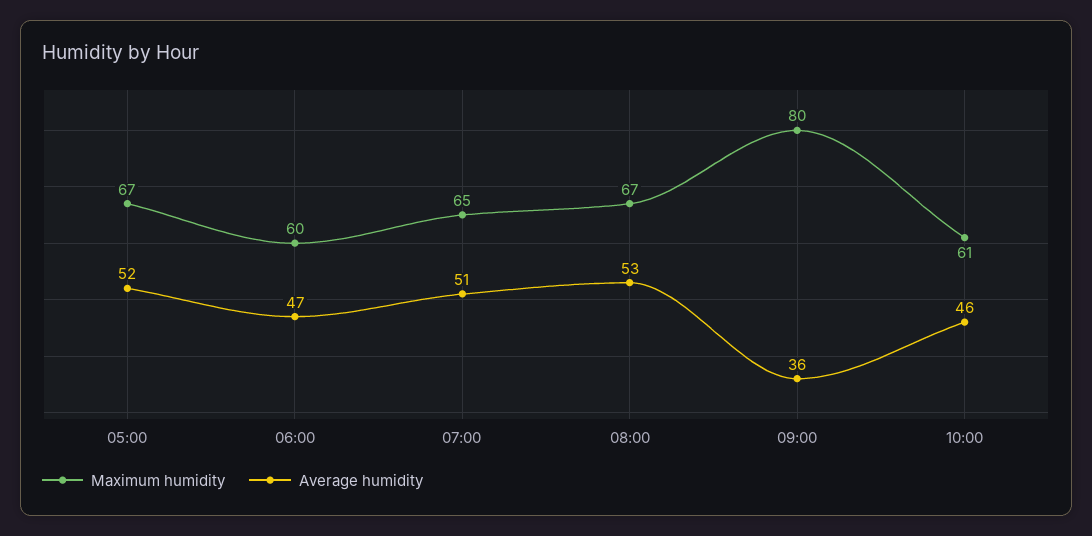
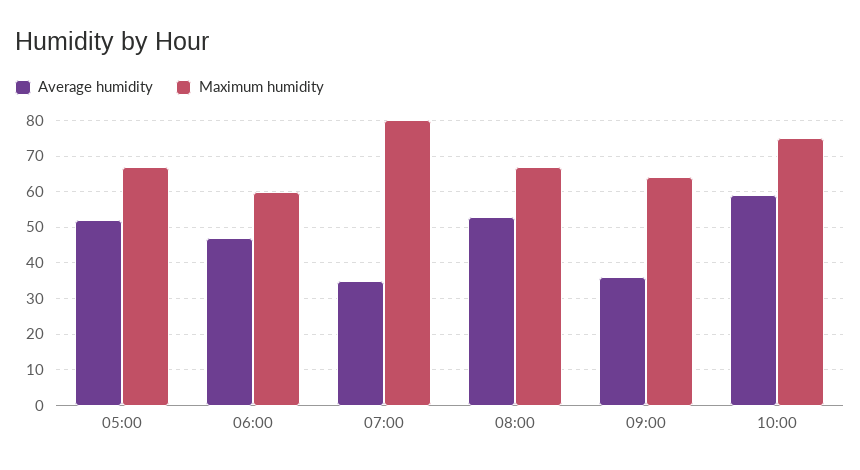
  {
    "Maximum humidity": {
      "05:00": 67,
      "06:00": 60,
-     "07:00": 65,
+     "07:00": 80,
      "08:00": 67,
-     "09:00": 80,
+     "09:00": 65,
-     "10:00": 61
+     "10:00": 75
    },
    "Average humidity": {
      "05:00": 52,
      "06:00": 47,
-     "07:00": 51,
+     "07:00": 35,
      "08:00": 53,
      "09:00": 36,
-     "10:00": 46
+     "10:00": 60
    }
  }

